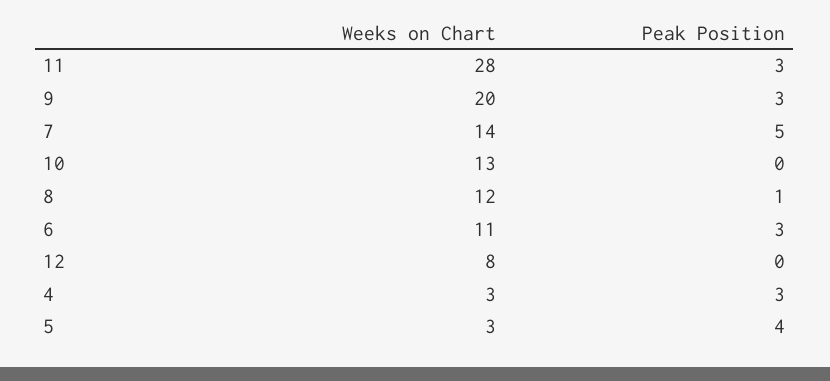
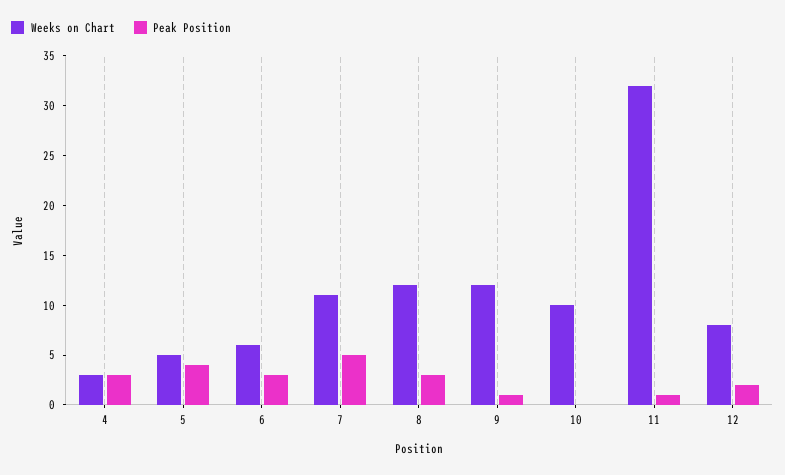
  {
    "Weeks on Chart": {
-     "11": 28,
+     "11": 32,
-     "9": 20,
+     "9": 12,
-     "7": 14,
+     "7": 11,
-     "10": 13,
+     "10": 10,
      "8": 12,
-     "6": 11,
+     "6": 6,
      "12": 8,
      "4": 3,
-     "5": 3
+     "5": 5
    },
    "Peak Position": {
-     "11": 3,
+     "11": 1,
-     "9": 3,
+     "9": 1,
      "7": 5,
      "10": 0,
-     "8": 1,
+     "8": 3,
      "6": 3,
-     "12": 0,
+     "12": 2,
      "4": 3,
      "5": 4
    }
  }

